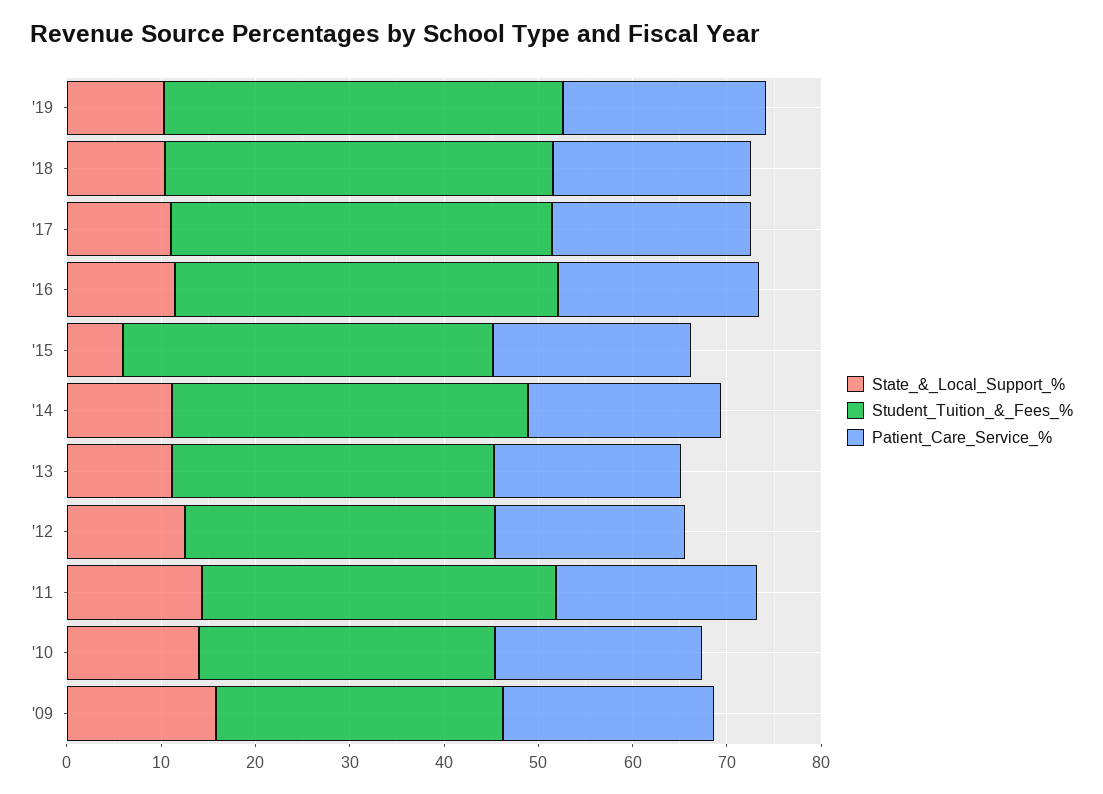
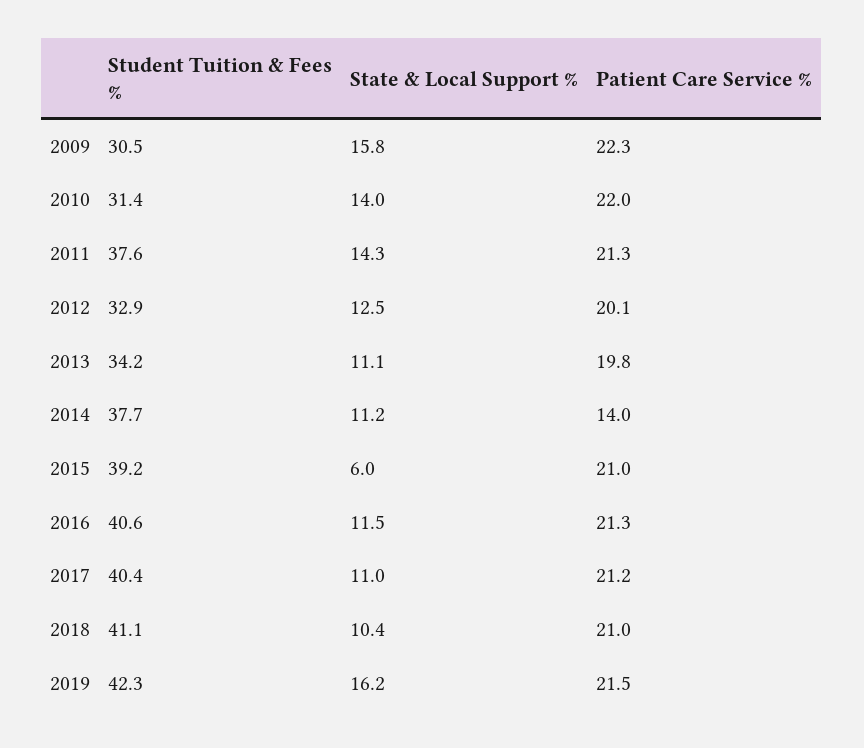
  {
    "State_&_Local_Support_%": {
-     "'19": 10,
+     "'19": 16.2,
      "'18": 10.4,
      "'17": 11,
      "'16": 11.5,
      "'15": 6,
      "'14": 11.2,
      "'13": 11.1,
      "'12": 12.5,
      "'11": 14.3,
      "'10": 14,
      "'09": 15.8
    },
    "Student_Tuition_&_Fees_%": {
      "'19": 42.3,
      "'18": 41.1,
      "'17": 40.4,
      "'16": 40.6,
      "'15": 39.2,
      "'14": 37.7,
      "'13": 34.2,
      "'12": 32.9,
      "'11": 37.6,
      "'10": 31.4,
      "'09": 30.5
    },
    "Patient_Care_Service_%": {
      "'19": 21.5,
      "'18": 21,
      "'17": 21.2,
      "'16": 21.3,
      "'15": 21,
-     "'14": 20,
+     "'14": 14,
      "'13": 19.8,
      "'12": 20.1,
      "'11": 21.3,
      "'10": 22,
      "'09": 22.3
    }
  }

